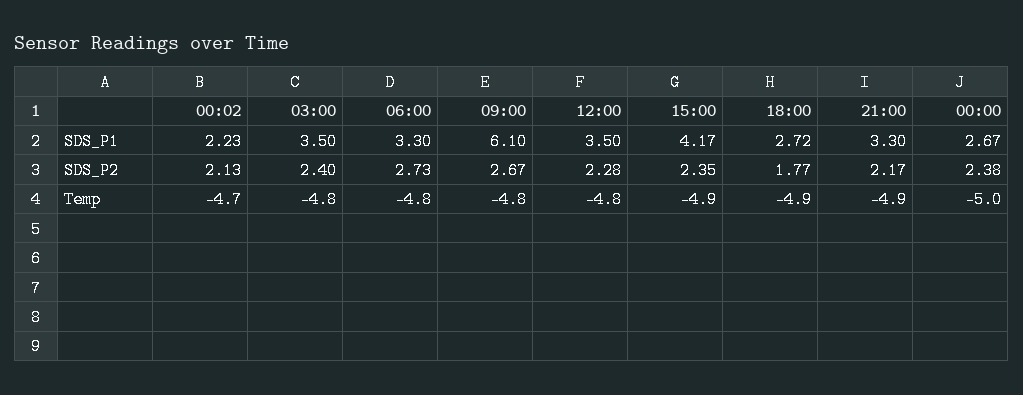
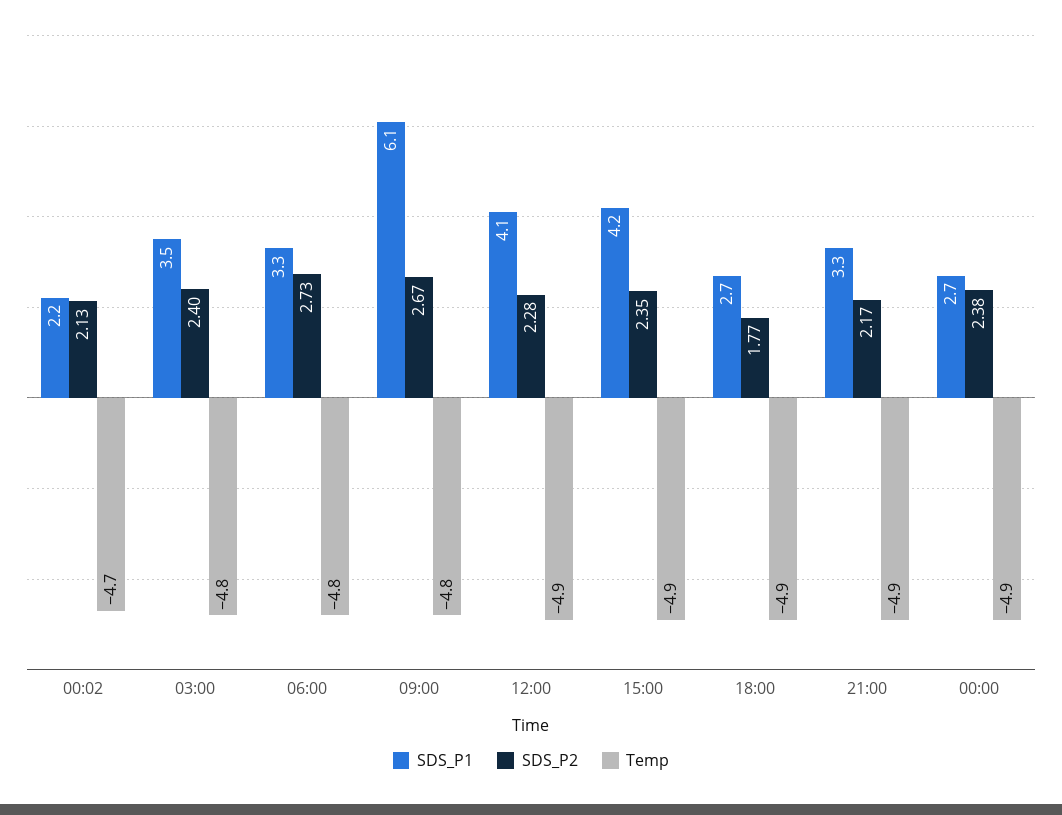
  {
    "SDS_P1": {
      "00:02": 2.23,
      "03:00": 3.5,
      "06:00": 3.3,
      "09:00": 6.1,
-     "12:00": 3.5,
+     "12:00": 4.1,
      "15:00": 4.17,
      "18:00": 2.72,
      "21:00": 3.3,
      "00:00": 2.67
    },
    "SDS_P2": {
      "00:02": 2.13,
      "03:00": 2.4,
      "06:00": 2.73,
      "09:00": 2.67,
      "12:00": 2.28,
      "15:00": 2.35,
      "18:00": 1.77,
      "21:00": 2.17,
      "00:00": 2.38
    },
    "Temp": {
      "00:02": -4.7,
      "03:00": -4.8,
      "06:00": -4.8,
      "09:00": -4.8,
-     "12:00": -4.8,
+     "12:00": -4.9,
      "15:00": -4.9,
      "18:00": -4.9,
      "21:00": -4.9,
-     "00:00": -5
+     "00:00": -4.9
    }
  }

